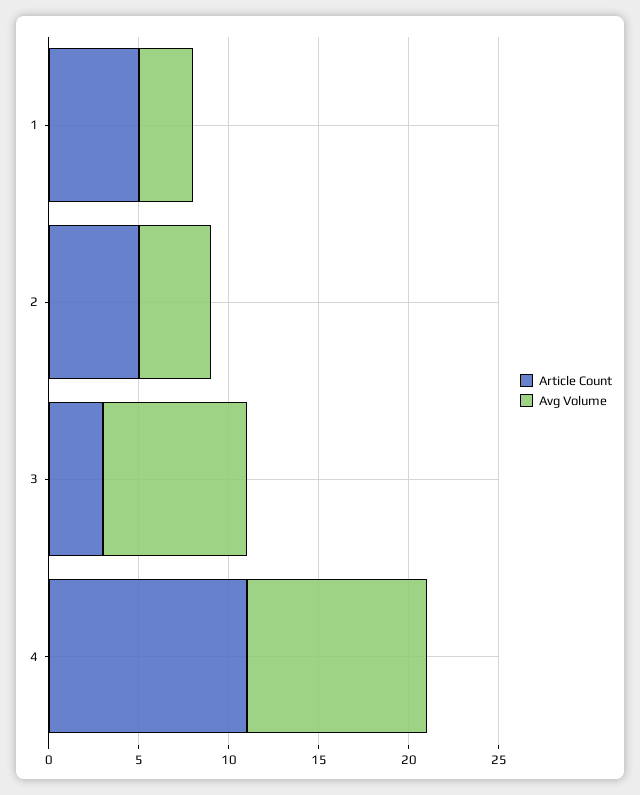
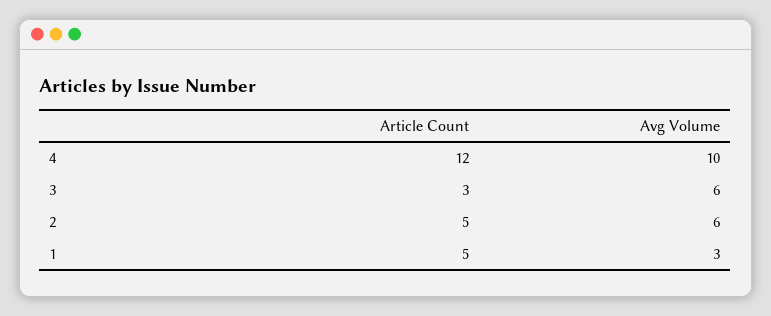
  {
    "Article Count": {
      "1": 5,
      "2": 5,
      "3": 3,
-     "4": 11
+     "4": 12
    },
    "Avg Volume": {
      "1": 3,
-     "2": 4,
+     "2": 6,
-     "3": 8,
+     "3": 6,
      "4": 10
    }
  }

